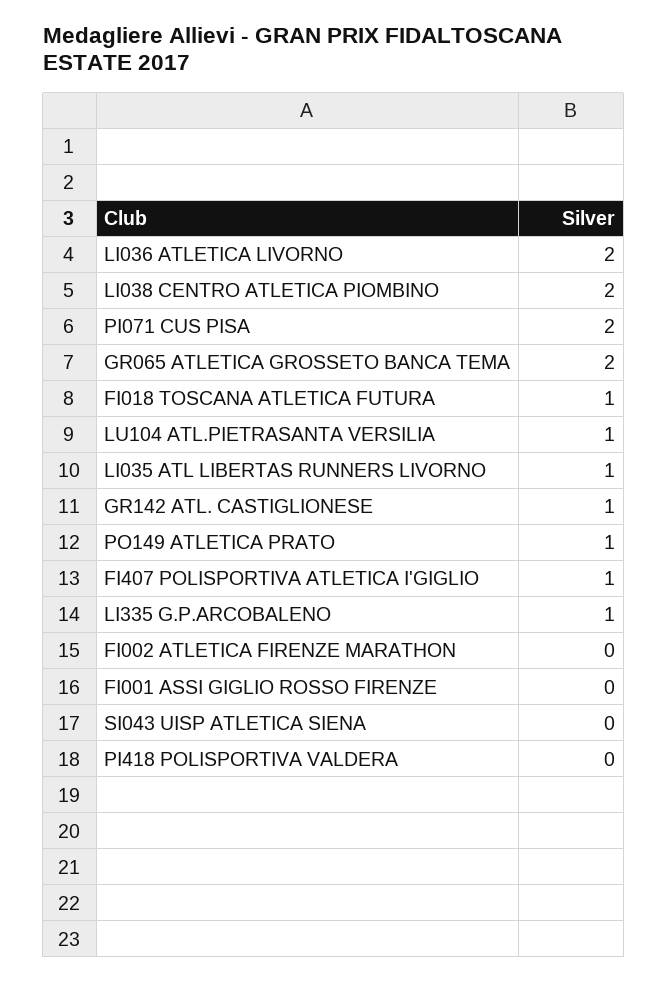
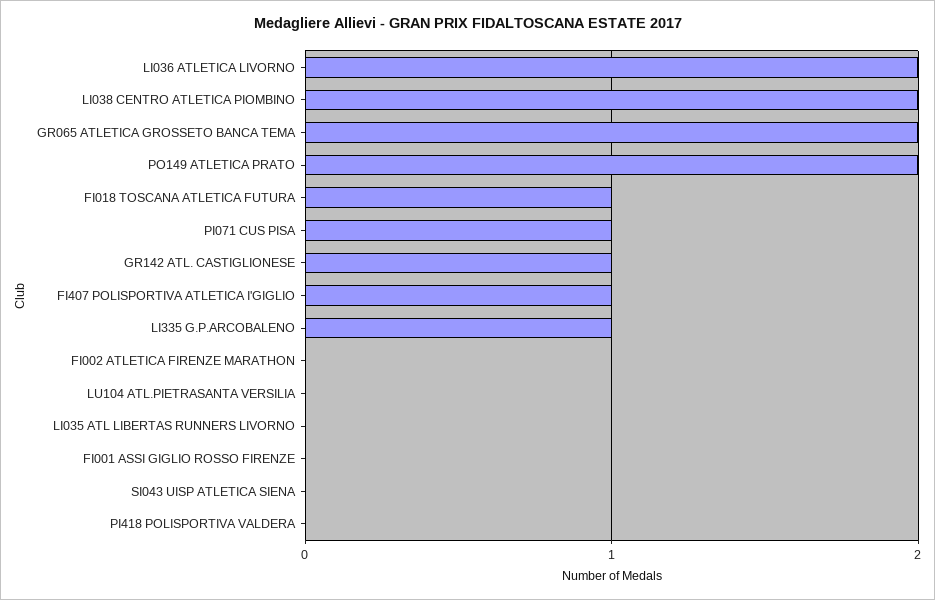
  {
    "LI036 ATLETICA LIVORNO": 2,
    "LI038 CENTRO ATLETICA PIOMBINO": 2,
-   "PI071 CUS PISA": 2,
+   "PI071 CUS PISA": 1,
    "GR065 ATLETICA GROSSETO BANCA TEMA": 2,
    "FI018 TOSCANA ATLETICA FUTURA": 1,
-   "LU104 ATL.PIETRASANTA VERSILIA": 1,
+   "LU104 ATL.PIETRASANTA VERSILIA": 0,
-   "LI035 ATL LIBERTAS RUNNERS LIVORNO": 1,
+   "LI035 ATL LIBERTAS RUNNERS LIVORNO": 0,
    "GR142 ATL. CASTIGLIONESE": 1,
-   "PO149 ATLETICA PRATO": 1,
+   "PO149 ATLETICA PRATO": 2,
    "FI407 POLISPORTIVA ATLETICA I'GIGLIO": 1,
    "LI335 G.P.ARCOBALENO": 1,
    "FI002 ATLETICA FIRENZE MARATHON": 0,
    "FI001 ASSI GIGLIO ROSSO FIRENZE": 0,
    "SI043 UISP ATLETICA SIENA": 0,
    "PI418 POLISPORTIVA VALDERA": 0
  }

